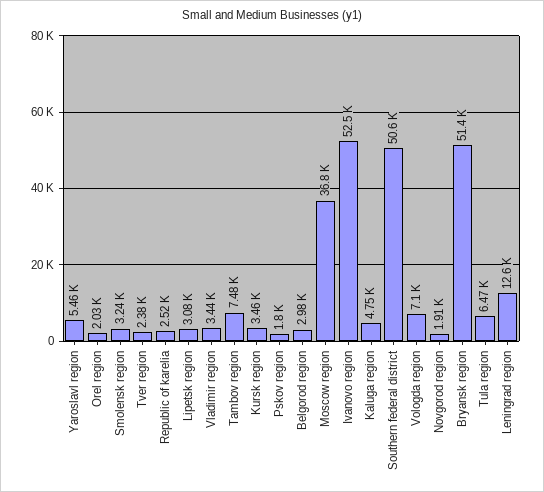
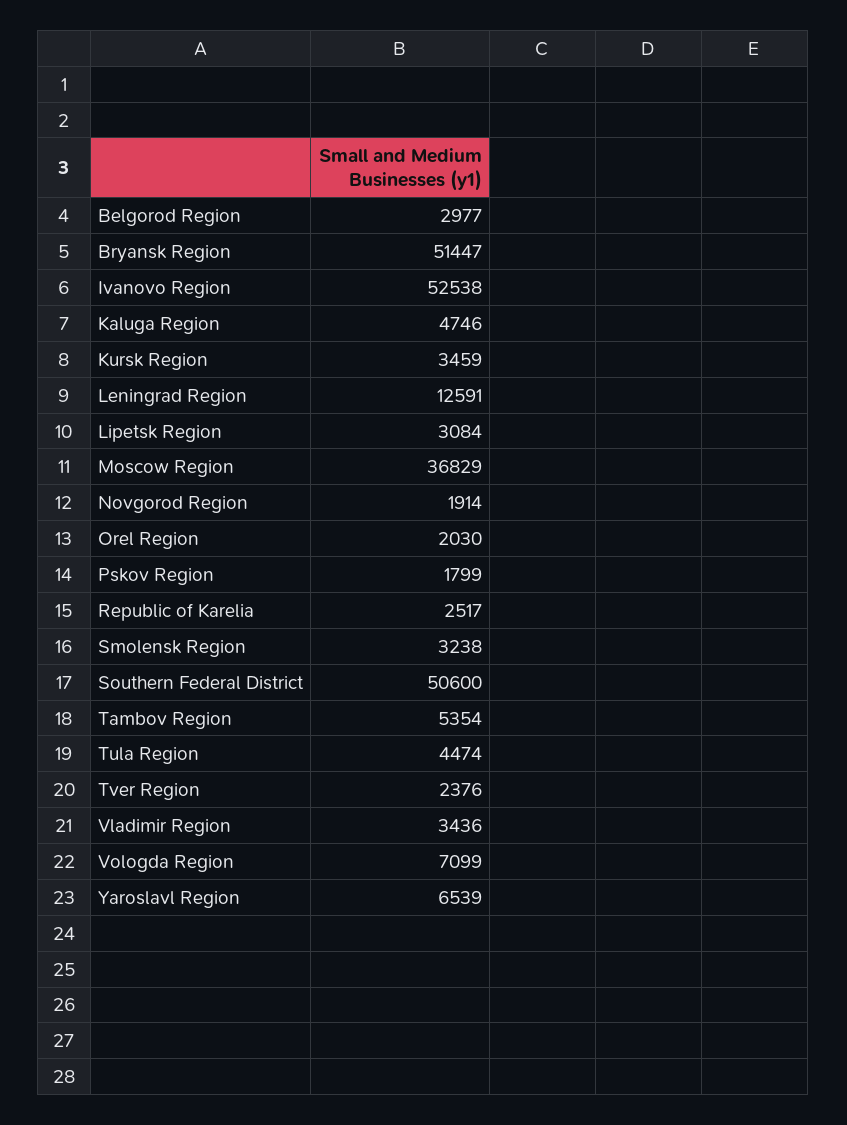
  {
-   "Yaroslavl region": 5460,
+   "Yaroslavl region": 6539,
    "Orel region": 2030,
    "Smolensk region": 3238,
    "Tver region": 2376,
    "Republic of karelia": 2517,
    "Lipetsk region": 3084,
    "Vladimir region": 3436,
-   "Tambov region": 7480,
+   "Tambov region": 5354,
    "Kursk region": 3459,
    "Pskov region": 1799,
    "Belgorod region": 2977,
    "Moscow region": 36829,
    "Ivanovo region": 52538,
    "Kaluga region": 4746,
    "Southern federal district": 50600,
    "Vologda region": 7099,
    "Novgorod region": 1914,
    "Bryansk region": 51447,
-   "Tula region": 6470,
+   "Tula region": 4474,
    "Leningrad region": 12591
  }

